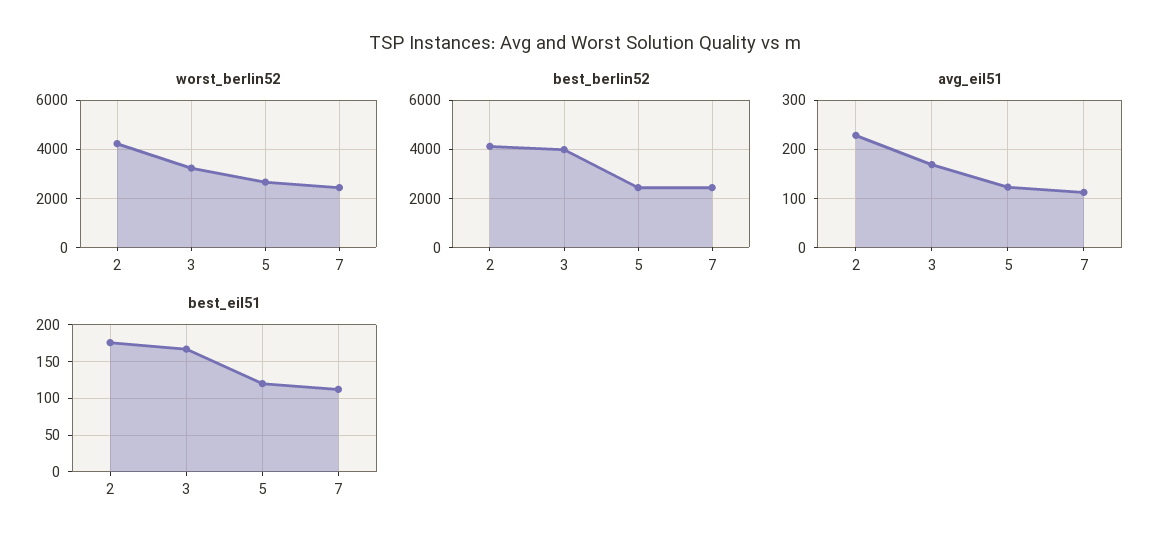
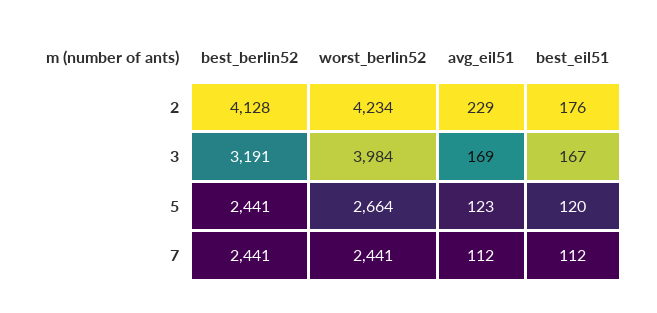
  {
    "worst_berlin52": {
      "2": 4234,
-     "3": 3250,
+     "3": 3984,
      "5": 2664,
      "7": 2441
    },
    "best_berlin52": {
      "2": 4128,
-     "3": 4000,
+     "3": 3191,
      "5": 2441,
      "7": 2441
    },
    "avg_eil51": {
      "2": 229,
      "3": 169,
      "5": 123,
      "7": 112
    },
    "best_eil51": {
      "2": 176,
      "3": 167,
      "5": 120,
      "7": 112
    }
  }

